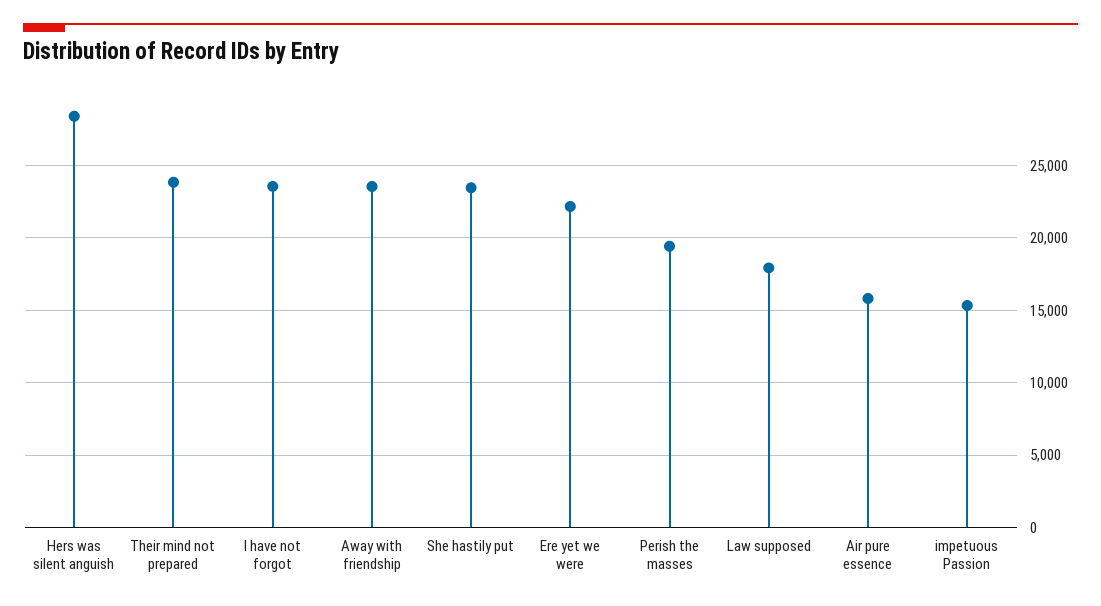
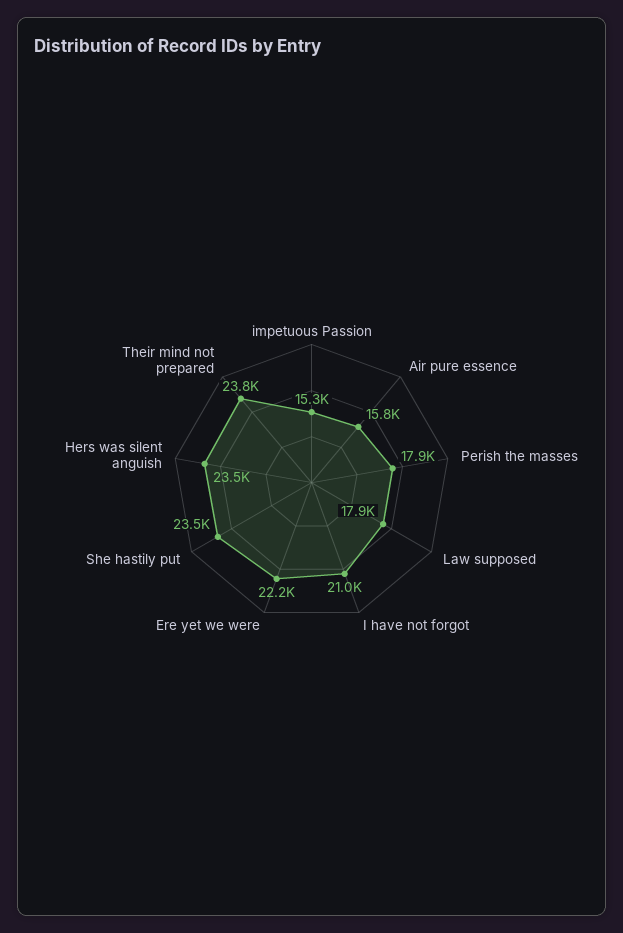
  {
-   "Hers was silent anguish": 28500,
+   "Hers was silent anguish": 23500,
    "Their mind not prepared": 23800,
-   "I have not forgot": 23500,
+   "I have not forgot": 21000,
-   "Away with friendship": 23500,
    "She hastily put": 23500,
    "Ere yet we were": 22200,
-   "Perish the masses": 19500,
+   "Perish the masses": 17900,
    "Law supposed": 17900,
    "Air pure essence": 15800,
    "impetuous Passion": 15300
  }

